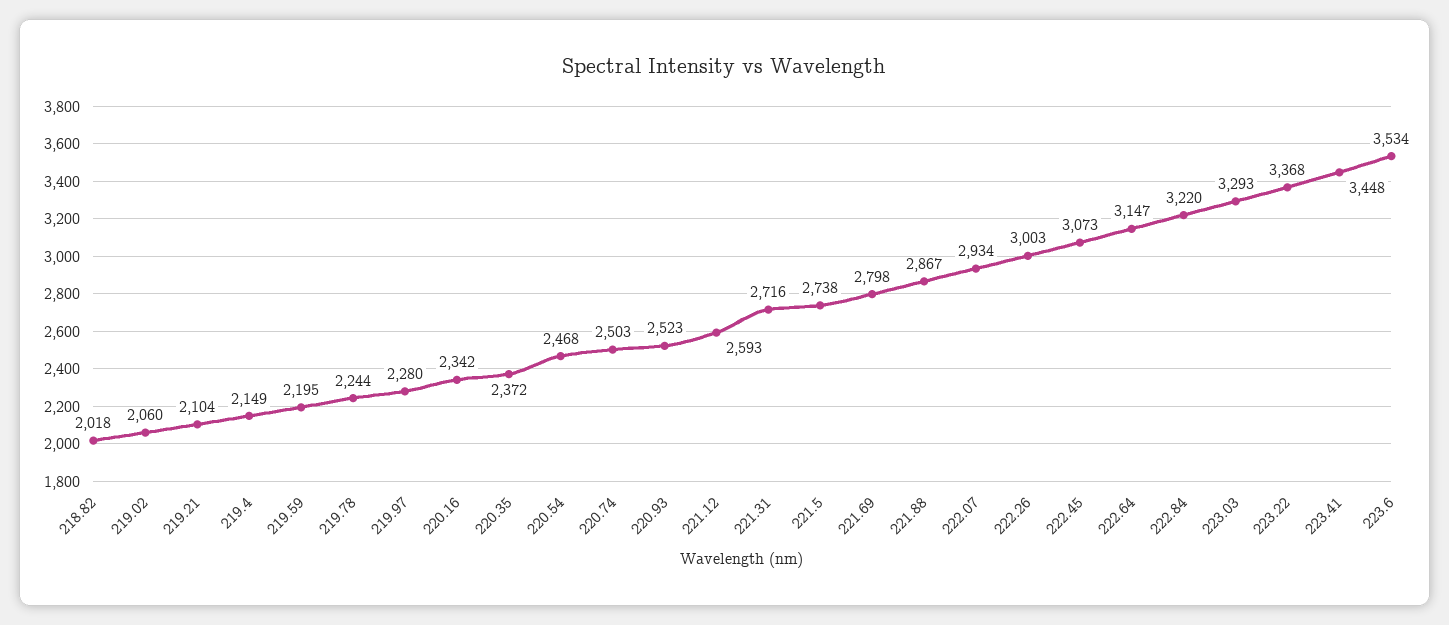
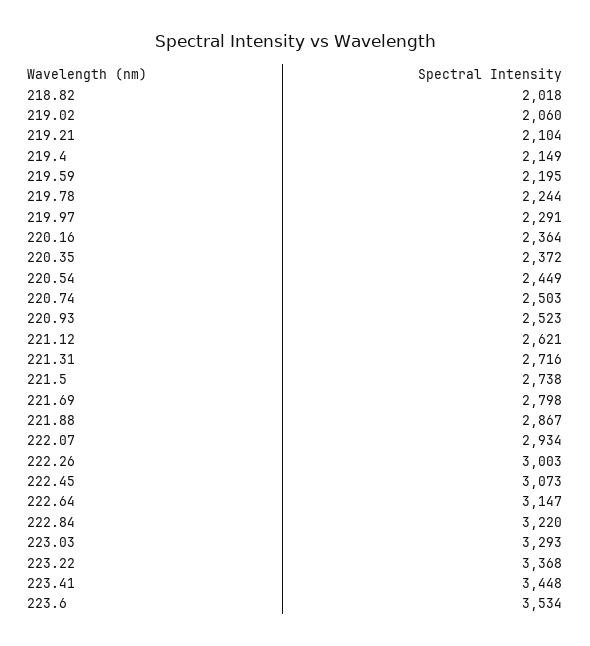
  {
    "218.82": 2018,
    "219.02": 2060,
    "219.21": 2104,
    "219.4": 2149,
    "219.59": 2195,
    "219.78": 2244,
-   "219.97": 2280,
+   "219.97": 2291,
-   "220.16": 2342,
+   "220.16": 2364,
    "220.35": 2372,
-   "220.54": 2468,
+   "220.54": 2449,
    "220.74": 2503,
    "220.93": 2523,
-   "221.12": 2593,
+   "221.12": 2621,
    "221.31": 2716,
    "221.5": 2738,
    "221.69": 2798,
    "221.88": 2867,
    "222.07": 2934,
    "222.26": 3003,
    "222.45": 3073,
    "222.64": 3147,
    "222.84": 3220,
    "223.03": 3293,
    "223.22": 3368,
    "223.41": 3448,
    "223.6": 3534
  }

